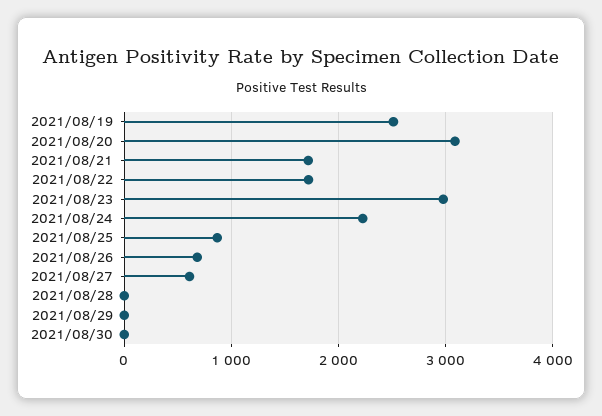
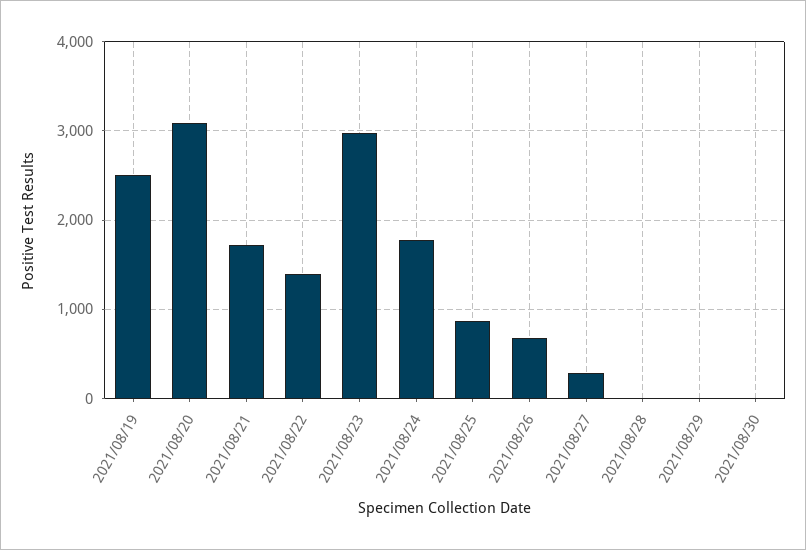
  {
    "2021/08/19": 2500,
    "2021/08/20": 3100,
    "2021/08/21": 1700,
-   "2021/08/22": 1700,
+   "2021/08/22": 1400,
    "2021/08/23": 3000,
-   "2021/08/24": 2200,
+   "2021/08/24": 1800,
    "2021/08/25": 900,
    "2021/08/26": 700,
-   "2021/08/27": 600,
+   "2021/08/27": 300,
    "2021/08/28": 0,
    "2021/08/29": 0,
    "2021/08/30": 0
  }

